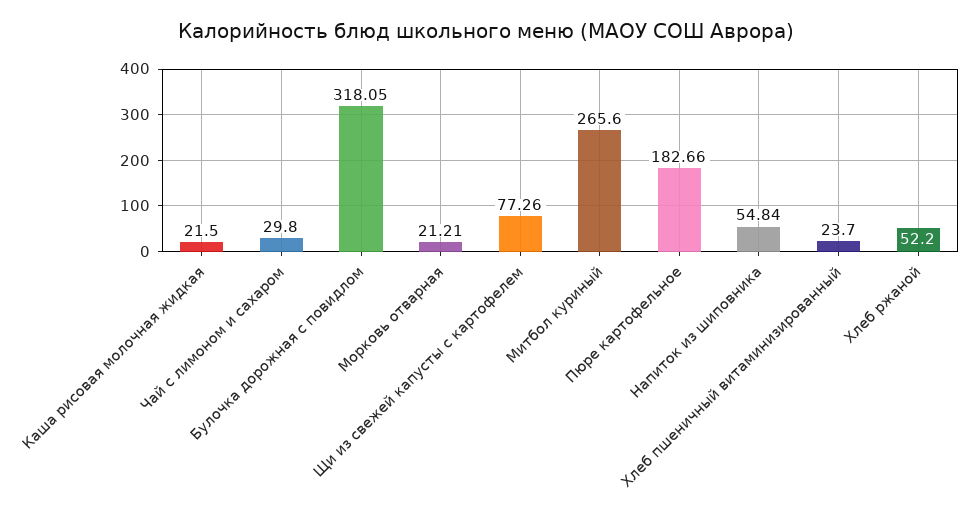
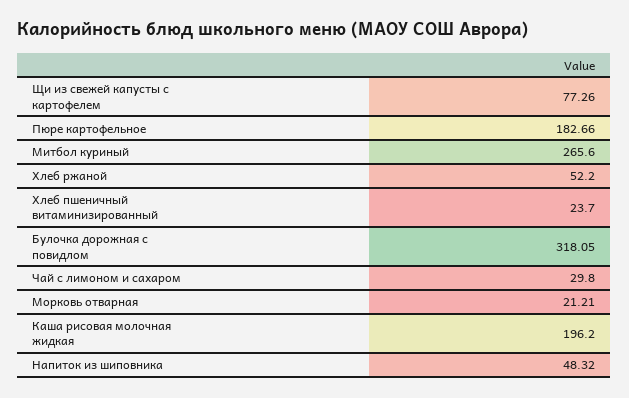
  {
-   "Каша рисовая молочная жидкая": 21.5,
+   "Каша рисовая молочная жидкая": 196.2,
    "Чай с лимоном и сахаром": 29.8,
    "Булочка дорожная с повидлом": 318.05,
    "Морковь отварная": 21.21,
    "Щи из свежей капусты с картофелем": 77.26,
    "Митбол куриный": 265.6,
    "Пюре картофельное": 182.66,
-   "Напиток из шиповника": 54.84,
+   "Напиток из шиповника": 48.32,
    "Хлеб пшеничный витаминизированный": 23.7,
    "Хлеб ржаной": 52.2
  }

